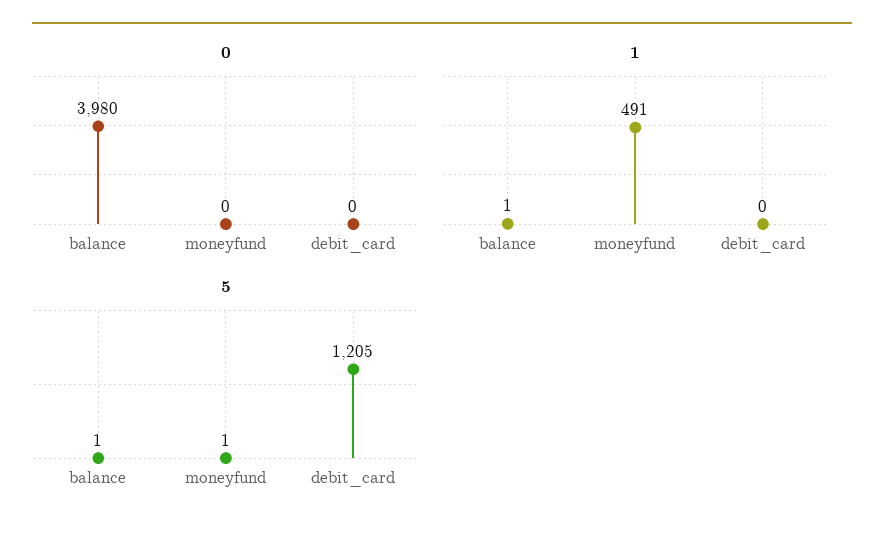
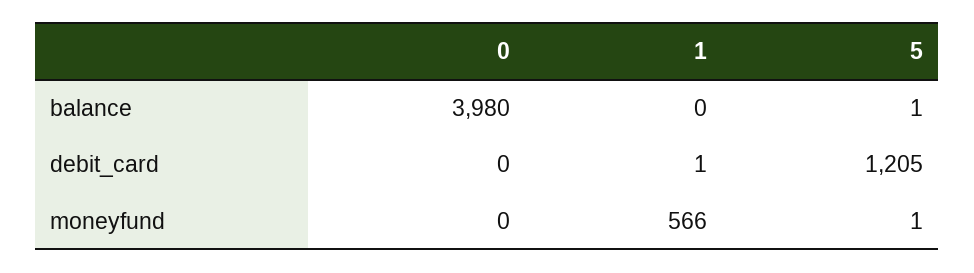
  {
    "0": {
      "balance": 3980,
      "moneyfund": 0,
      "debit_card": 0
    },
    "1": {
-     "balance": 1,
+     "balance": 0,
-     "moneyfund": 491,
+     "moneyfund": 566,
-     "debit_card": 0
+     "debit_card": 1
    },
    "5": {
      "balance": 1,
      "moneyfund": 1,
      "debit_card": 1205
    }
  }

